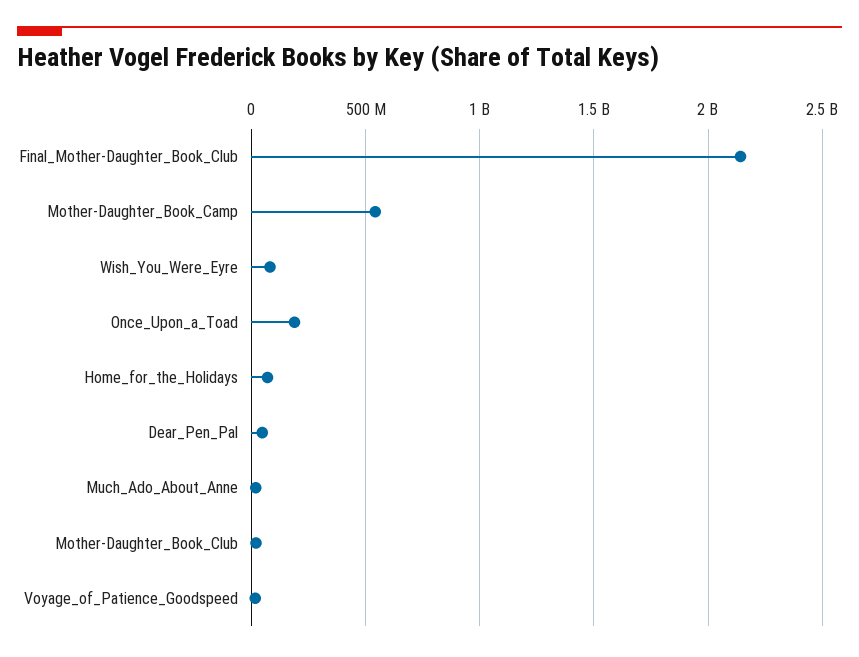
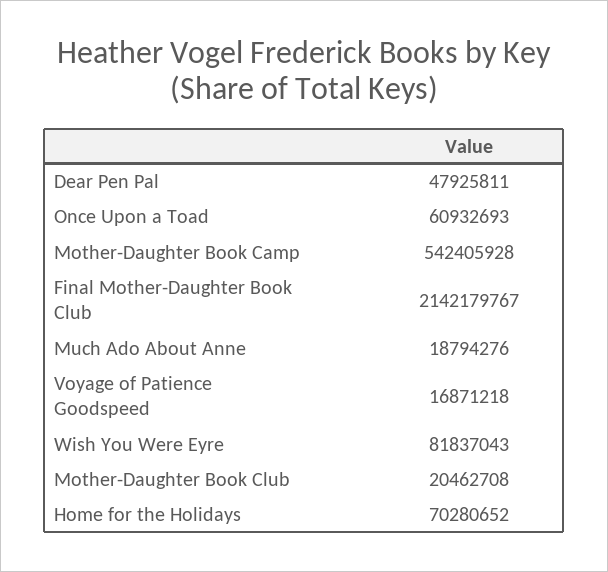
  {
    "Final_Mother-Daughter_Book_Club": 2142179767,
    "Mother-Daughter_Book_Camp": 542405928,
    "Wish_You_Were_Eyre": 81837043,
-   "Once_Upon_a_Toad": 200000000,
+   "Once_Upon_a_Toad": 60932693,
    "Home_for_the_Holidays": 70280652,
    "Dear_Pen_Pal": 47925811,
    "Much_Ado_About_Anne": 18794276,
    "Mother-Daughter_Book_Club": 20462708,
    "Voyage_of_Patience_Goodspeed": 16871218
  }

